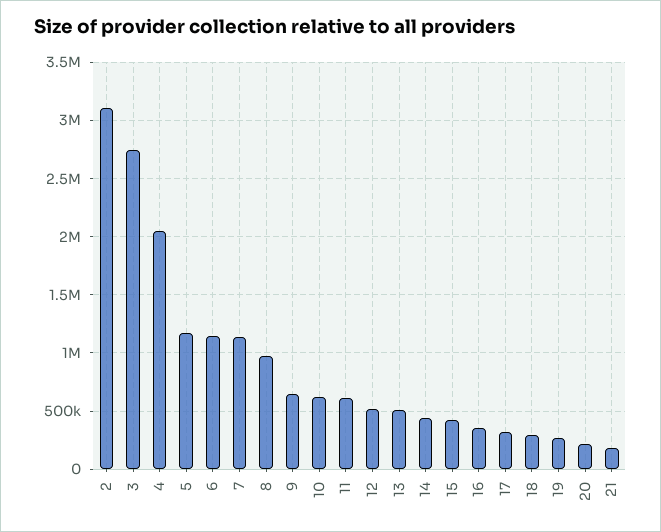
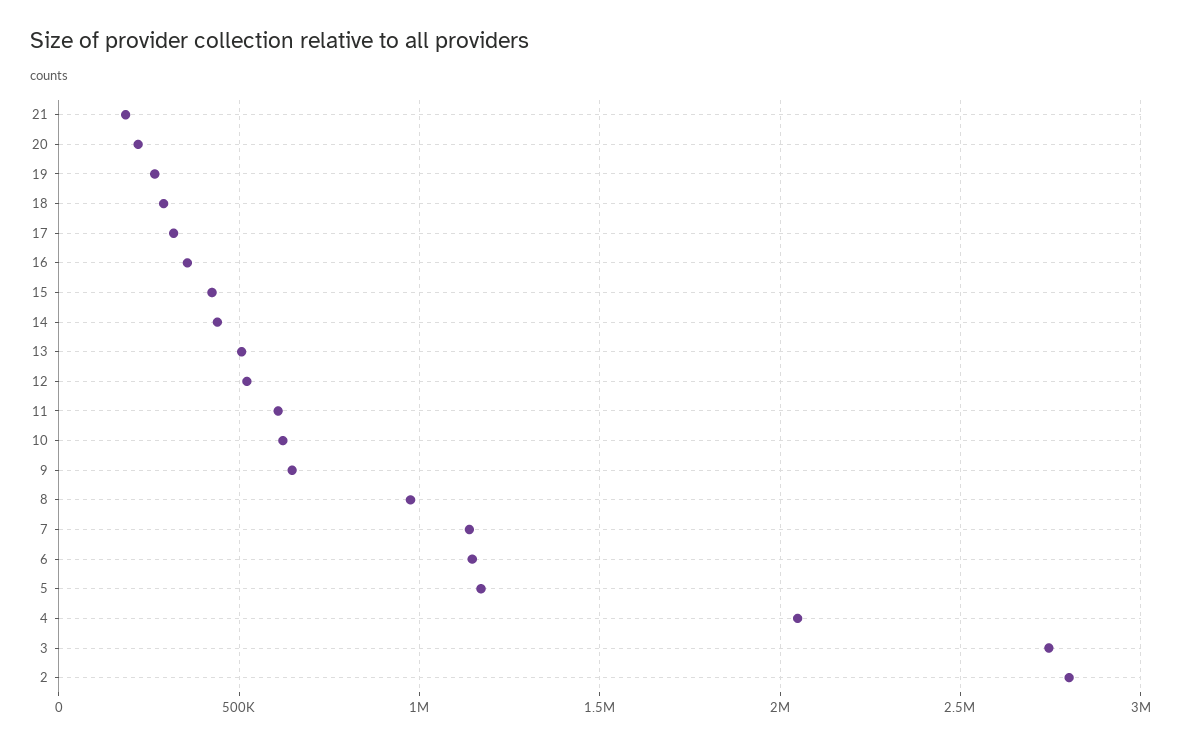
  {
-   "2": 3100000,
+   "2": 2800000,
    "3": 2750000,
    "4": 2050000,
    "5": 1150000,
    "6": 1150000,
    "7": 1150000,
    "8": 1000000,
    "9": 650000,
    "10": 600000,
    "11": 600000,
    "12": 500000,
    "13": 500000,
    "14": 450000,
    "15": 450000,
    "16": 350000,
    "17": 300000,
    "18": 300000,
    "19": 250000,
    "20": 200000,
    "21": 200000
  }

